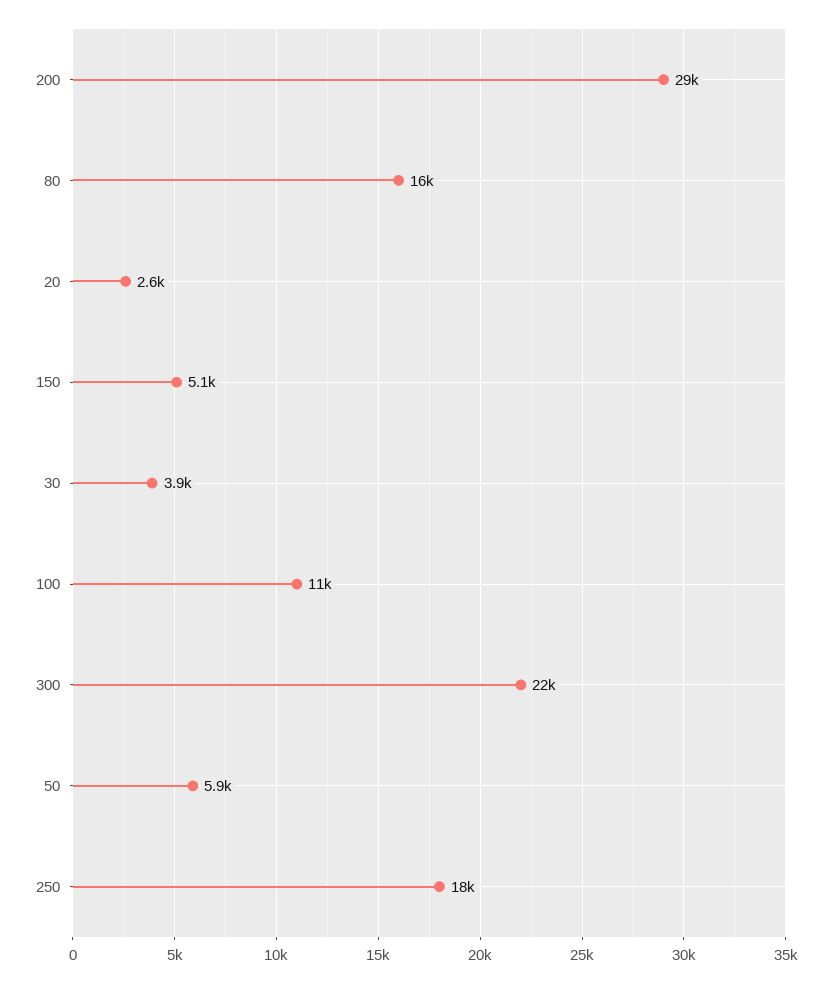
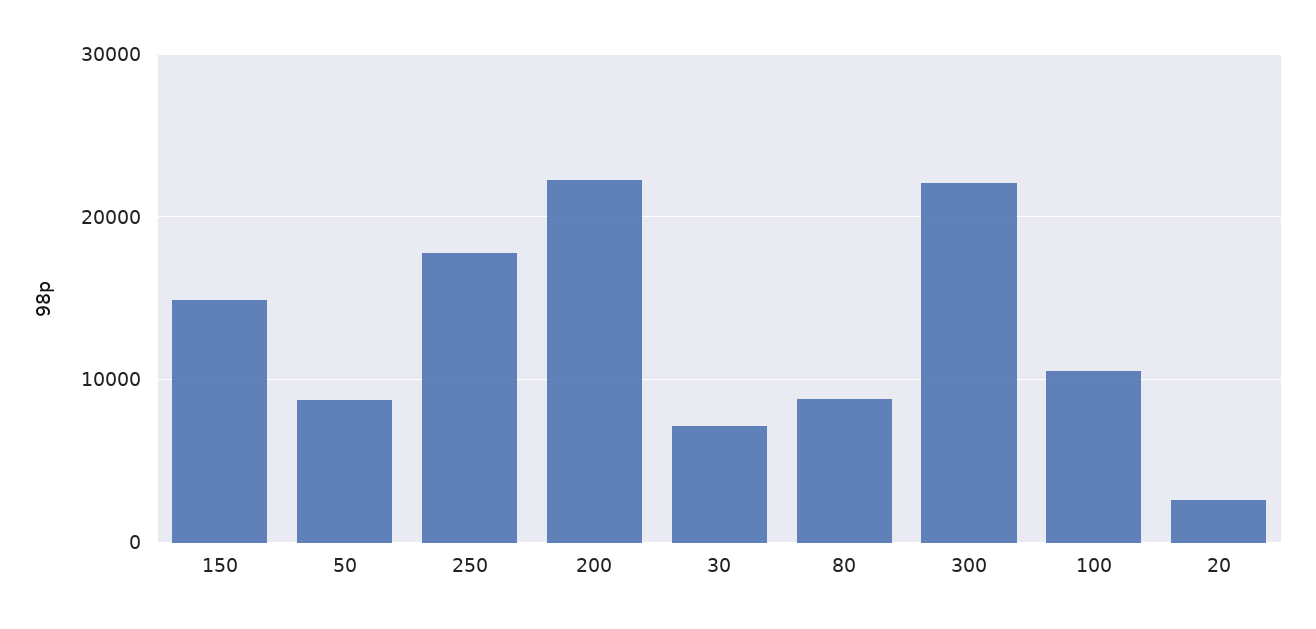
  {
-   "200": 29000,
+   "200": 22000,
-   "80": 16000,
+   "80": 9000,
    "20": 2600,
-   "150": 5100,
+   "150": 15000,
-   "30": 3900,
+   "30": 7000,
    "100": 11000,
    "300": 22000,
-   "50": 5900,
+   "50": 9000,
    "250": 18000
  }

